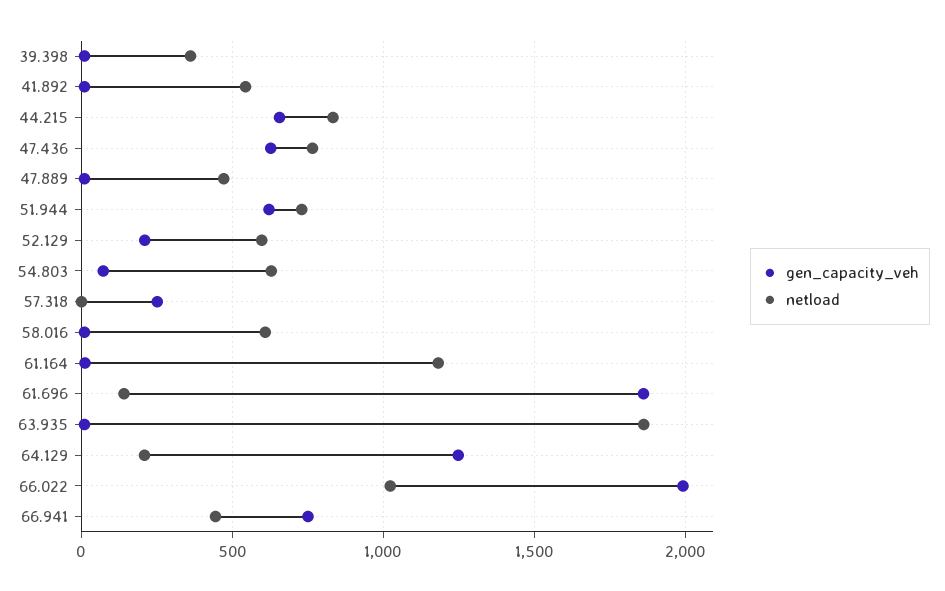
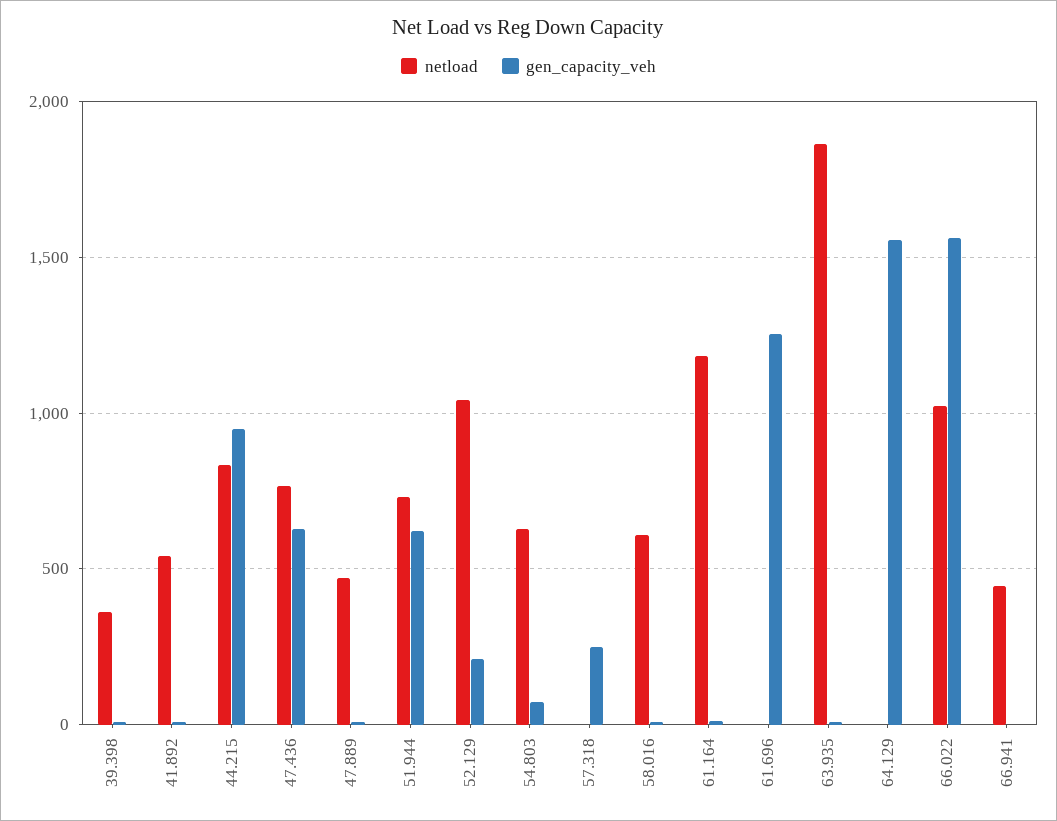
  {
    "gen_capacity_veh": {
      "39.398": 0,
      "41.892": 0,
-     "44.215": 650,
+     "44.215": 950,
      "47.436": 650,
      "47.889": 0,
      "51.944": 600,
      "52.129": 200,
      "54.803": 50,
      "57.318": 250,
      "58.016": 0,
      "61.164": 0,
-     "61.696": 1850,
+     "61.696": 1250,
      "63.935": 0,
-     "64.129": 1250,
+     "64.129": 1550,
-     "66.022": 2000,
+     "66.022": 1550,
-     "66.941": 750
+     "66.941": 0
    },
    "netload": {
      "39.398": 350,
      "41.892": 550,
      "44.215": 850,
      "47.436": 750,
      "47.889": 450,
      "51.944": 750,
-     "52.129": 600,
+     "52.129": 1050,
      "54.803": 650,
      "57.318": 0,
      "58.016": 600,
      "61.164": 1200,
-     "61.696": 150,
+     "61.696": 0,
      "63.935": 1850,
-     "64.129": 200,
+     "64.129": 0,
      "66.022": 1000,
      "66.941": 450
    }
  }

